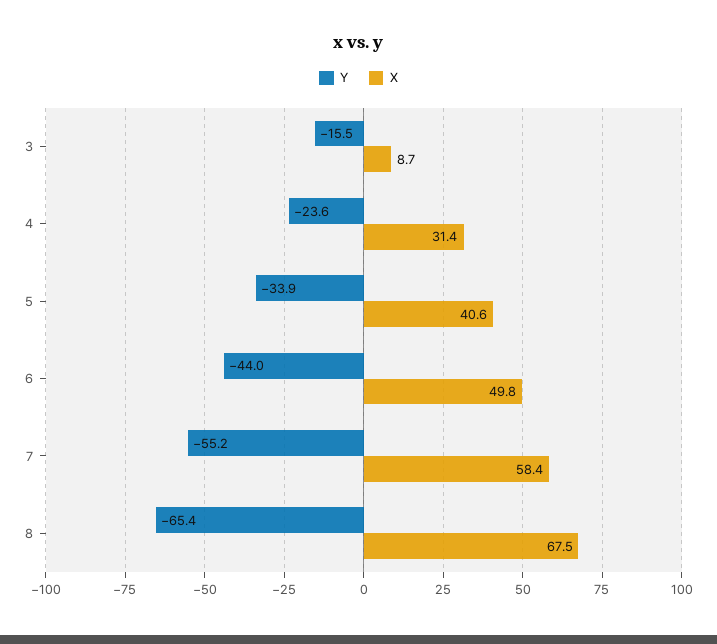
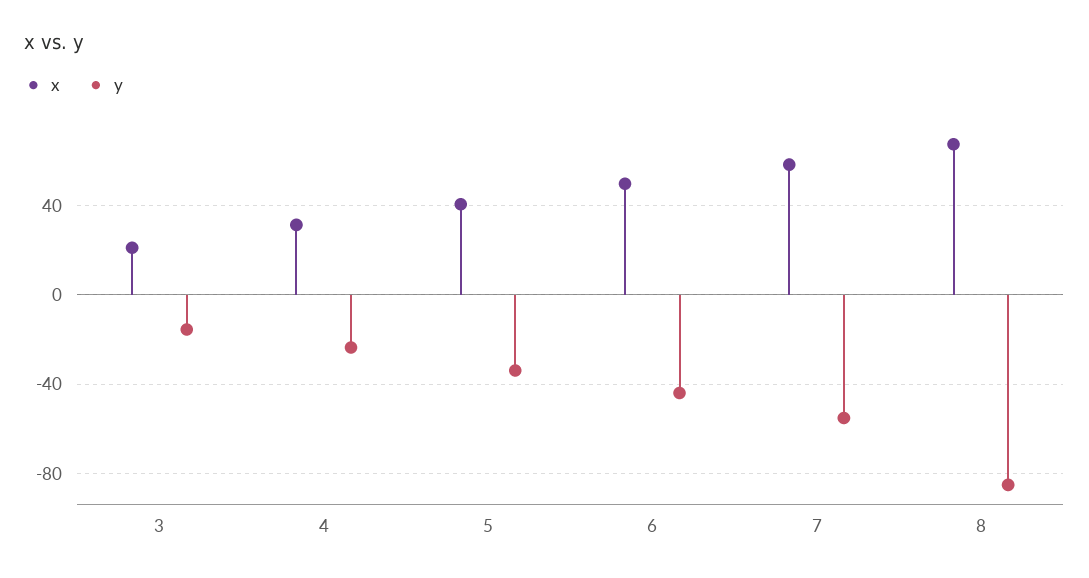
  {
    "Y": {
      "3": -15.5,
      "4": -23.6,
      "5": -33.9,
      "6": -44,
      "7": -55.2,
-     "8": -65.4
+     "8": -85
    },
    "X": {
-     "3": 8.7,
+     "3": 20,
      "4": 31.4,
      "5": 40.6,
      "6": 49.8,
      "7": 58.4,
      "8": 67.5
    }
  }

